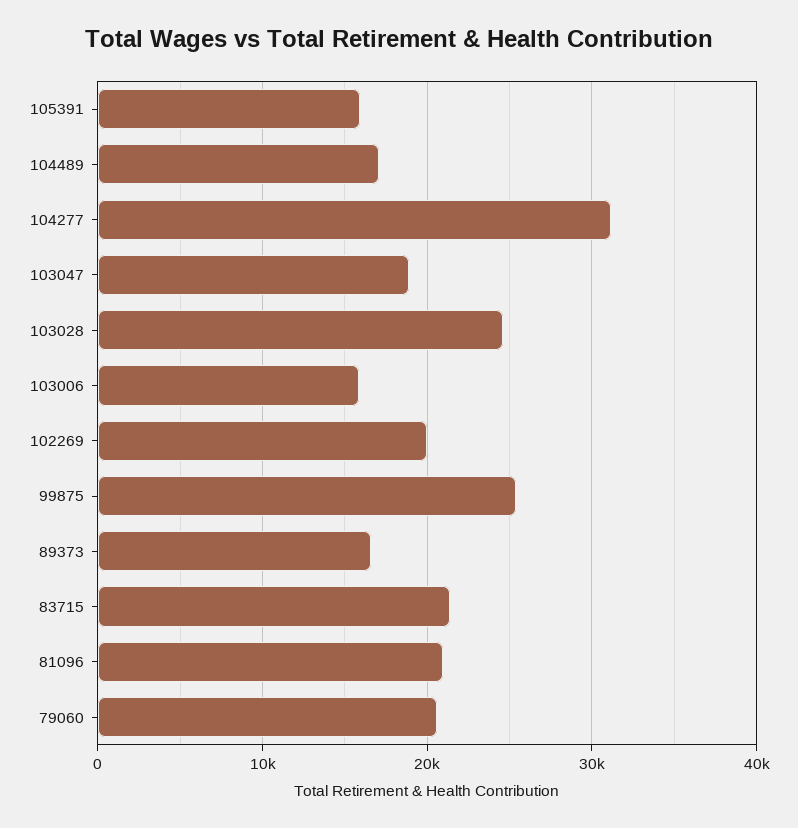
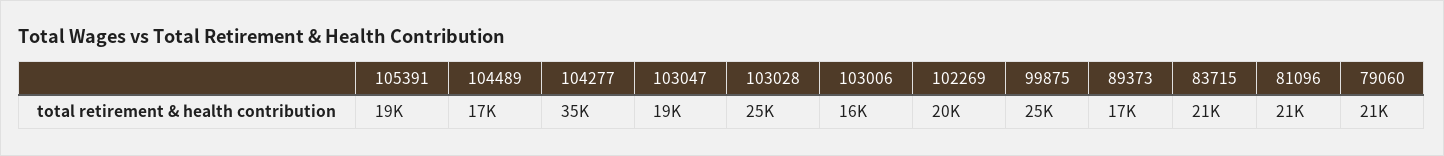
  {
-   "105391": 16000,
+   "105391": 19000,
    "104489": 17000,
-   "104277": 31000,
+   "104277": 35000,
    "103047": 19000,
    "103028": 25000,
    "103006": 16000,
    "102269": 20000,
    "99875": 25000,
    "89373": 17000,
    "83715": 21000,
    "81096": 21000,
    "79060": 21000
  }

